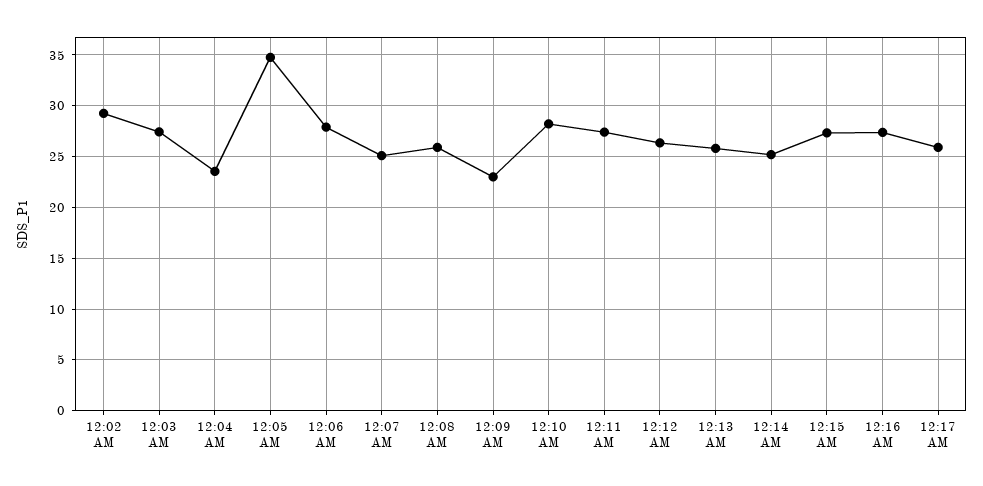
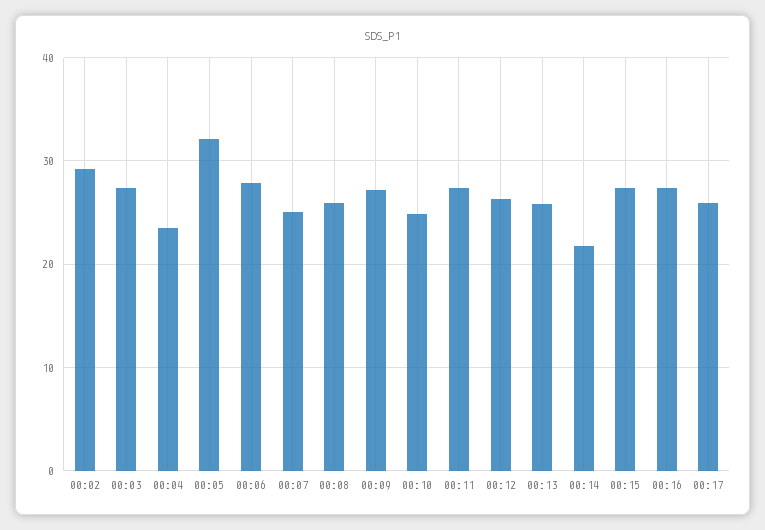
  {
    "12:02 AM": 29,
    "12:03 AM": 27,
    "12:04 AM": 24,
-   "12:05 AM": 35,
+   "12:05 AM": 32,
    "12:06 AM": 28,
    "12:07 AM": 25,
    "12:08 AM": 26,
-   "12:09 AM": 23,
+   "12:09 AM": 27,
-   "12:10 AM": 28,
+   "12:10 AM": 25,
    "12:11 AM": 27,
    "12:12 AM": 26,
    "12:13 AM": 26,
-   "12:14 AM": 25,
+   "12:14 AM": 22,
    "12:15 AM": 27,
    "12:16 AM": 27,
    "12:17 AM": 26
  }

